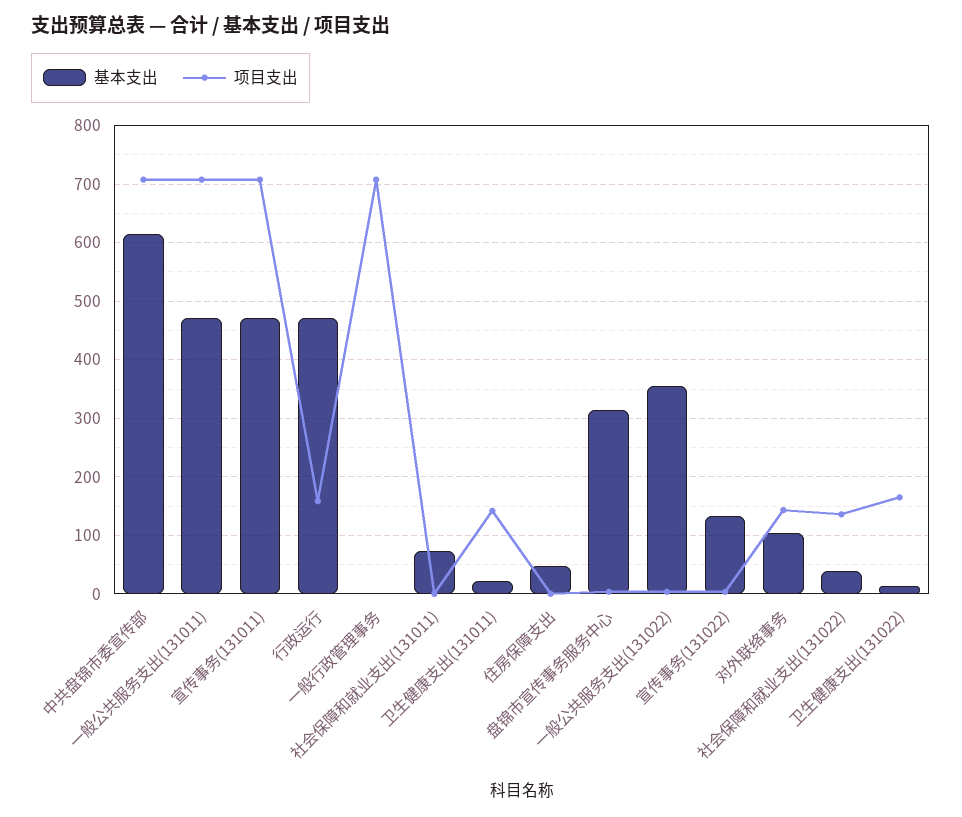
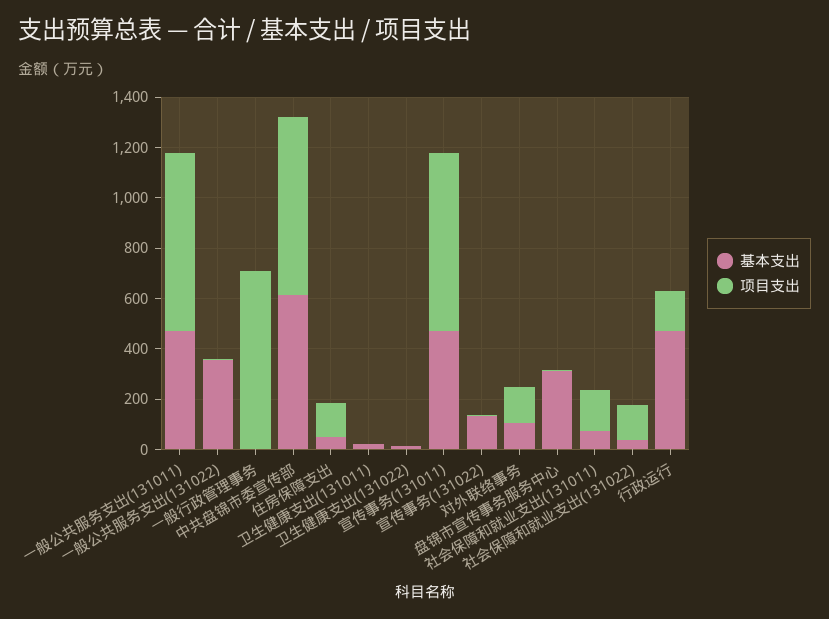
  {
    "基本支出": {
      "中共盘锦市委宣传部": 620,
      "一般公共服务支出(131011)": 480,
      "宣传事务(131011)": 480,
      "行政运行": 480,
      "一般行政管理事务": 0,
      "社会保障和就业支出(131011)": 80,
      "卫生健康支出(131011)": 20,
      "住房保障支出": 40,
      "盘锦市宣传事务服务中心": 320,
      "一般公共服务支出(131022)": 360,
      "宣传事务(131022)": 140,
      "对外联络事务": 100,
      "社会保障和就业支出(131022)": 40,
      "卫生健康支出(131022)": 20
    },
    "项目支出": {
      "中共盘锦市委宣传部": 700,
      "一般公共服务支出(131011)": 700,
      "宣传事务(131011)": 700,
      "行政运行": 160,
      "一般行政管理事务": 700,
-     "社会保障和就业支出(131011)": 0,
+     "社会保障和就业支出(131011)": 150,
-     "卫生健康支出(131011)": 140,
+     "卫生健康支出(131011)": 0,
-     "住房保障支出": 0,
+     "住房保障支出": 150,
      "盘锦市宣传事务服务中心": 0,
      "一般公共服务支出(131022)": 0,
      "宣传事务(131022)": 0,
      "对外联络事务": 140,
      "社会保障和就业支出(131022)": 140,
-     "卫生健康支出(131022)": 160
+     "卫生健康支出(131022)": 0
    }
  }

